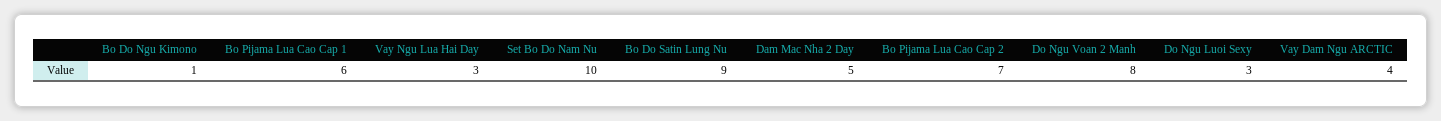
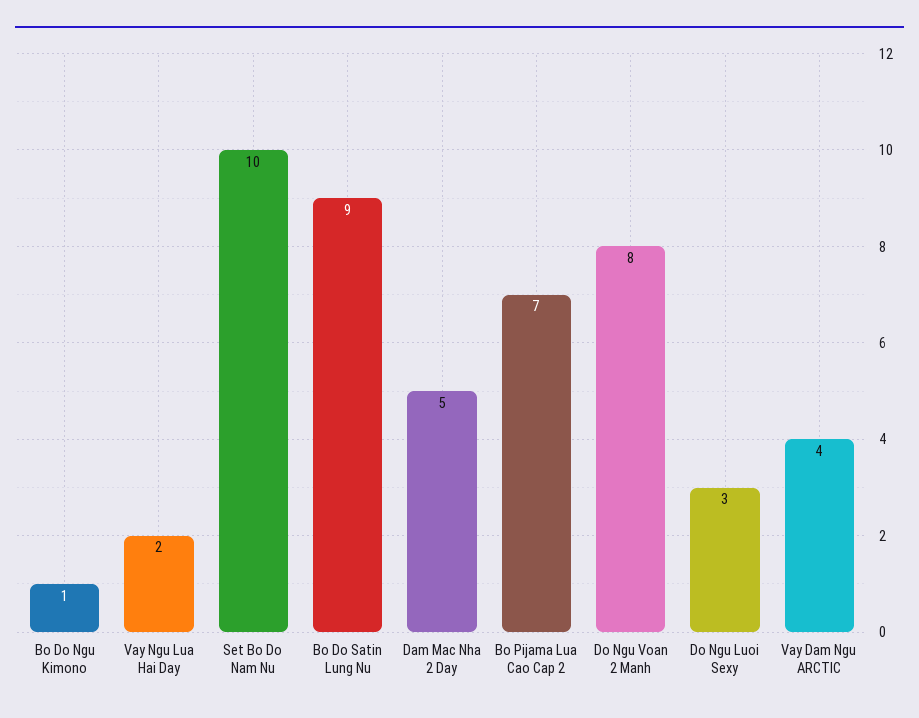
  {
    "Bo Do Ngu Kimono": 1,
-   "Bo Pijama Lua Cao Cap 1": 6,
-   "Vay Ngu Lua Hai Day": 3,
+   "Vay Ngu Lua Hai Day": 2,
    "Set Bo Do Nam Nu": 10,
    "Bo Do Satin Lung Nu": 9,
    "Dam Mac Nha 2 Day": 5,
    "Bo Pijama Lua Cao Cap 2": 7,
    "Do Ngu Voan 2 Manh": 8,
    "Do Ngu Luoi Sexy": 3,
    "Vay Dam Ngu ARCTIC": 4
  }

